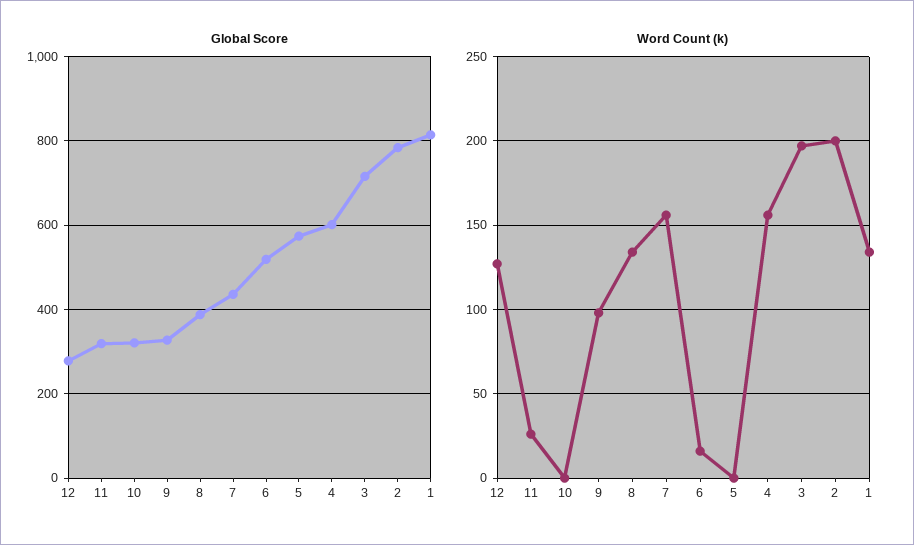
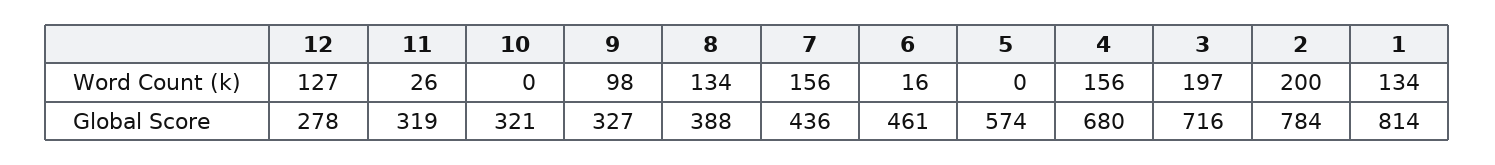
  {
    "Global Score": {
      "12": 278,
      "11": 319,
      "10": 321,
      "9": 327,
      "8": 388,
      "7": 436,
-     "6": 520,
+     "6": 461,
      "5": 574,
-     "4": 600,
+     "4": 680,
      "3": 716,
      "2": 784,
      "1": 814
    },
    "Word Count (k)": {
      "12": 127,
      "11": 26,
      "10": 0,
      "9": 98,
      "8": 134,
      "7": 156,
      "6": 16,
      "5": 0,
      "4": 156,
      "3": 197,
      "2": 200,
      "1": 134
    }
  }

